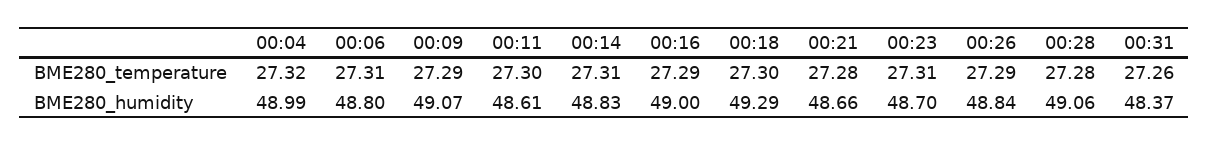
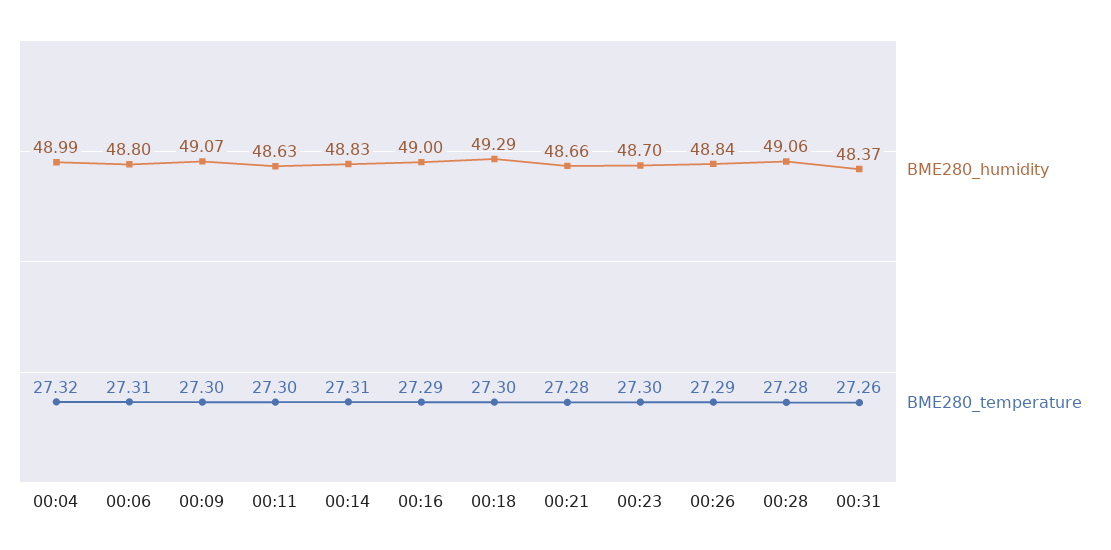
  {
    "BME280_temperature": {
      "00:04": 27.32,
      "00:06": 27.31,
-     "00:09": 27.29,
+     "00:09": 27.3,
      "00:11": 27.3,
      "00:14": 27.31,
      "00:16": 27.29,
      "00:18": 27.3,
      "00:21": 27.28,
-     "00:23": 27.31,
+     "00:23": 27.3,
      "00:26": 27.29,
      "00:28": 27.28,
      "00:31": 27.26
    },
    "BME280_humidity": {
      "00:04": 48.99,
      "00:06": 48.8,
      "00:09": 49.07,
-     "00:11": 48.61,
+     "00:11": 48.63,
      "00:14": 48.83,
      "00:16": 49,
      "00:18": 49.29,
      "00:21": 48.66,
      "00:23": 48.7,
      "00:26": 48.84,
      "00:28": 49.06,
      "00:31": 48.37
    }
  }

